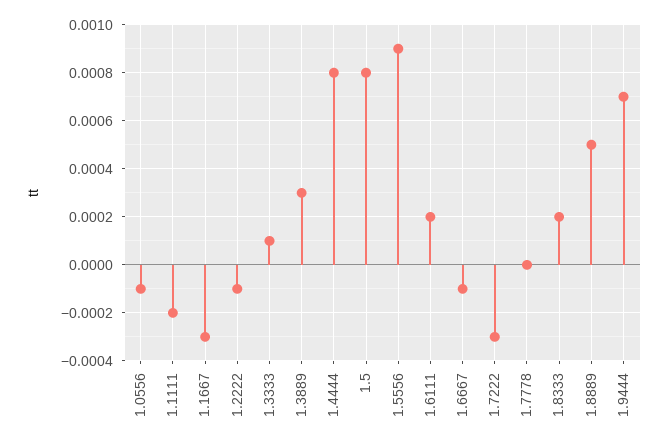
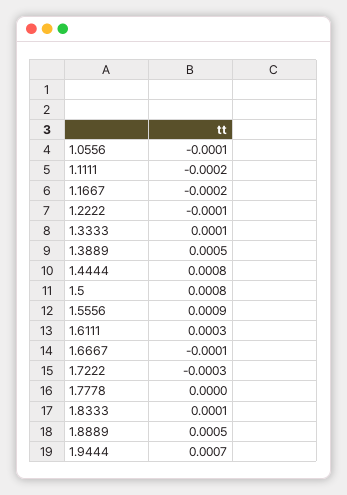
  {
    "1.0556": -0.0001,
    "1.1111": -0.0002,
-   "1.1667": -0.0003,
+   "1.1667": -0.0002,
    "1.2222": -0.0001,
    "1.3333": 0.0001,
-   "1.3889": 0.0003,
+   "1.3889": 0.0005,
    "1.4444": 0.0008,
    "1.5": 0.0008,
    "1.5556": 0.0009,
-   "1.6111": 0.0002,
+   "1.6111": 0.0003,
    "1.6667": -0.0001,
    "1.7222": -0.0003,
    "1.7778": 0,
-   "1.8333": 0.0002,
+   "1.8333": 0.0001,
    "1.8889": 0.0005,
    "1.9444": 0.0007
  }

